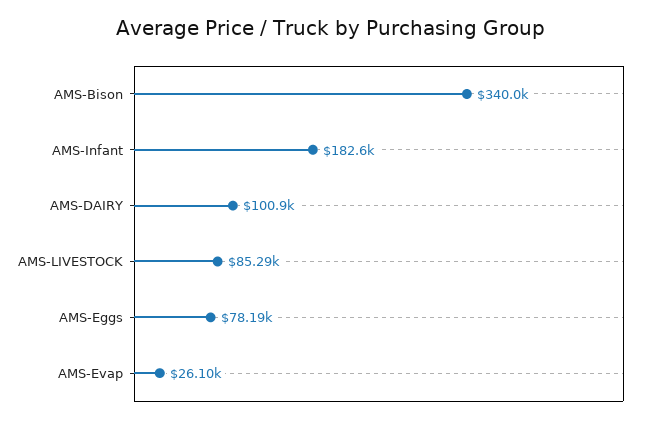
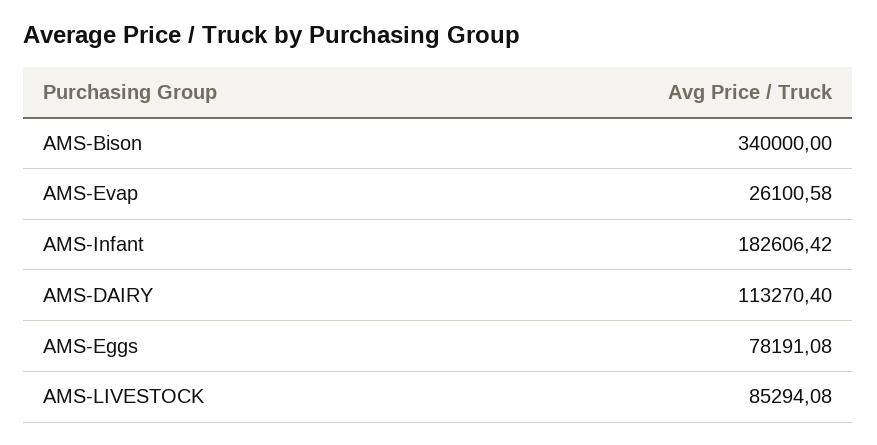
  {
    "AMS-Bison": 340000,
    "AMS-Infant": 182606.42,
-   "AMS-DAIRY": 100900,
+   "AMS-DAIRY": 113270.4,
    "AMS-LIVESTOCK": 85294.08,
    "AMS-Eggs": 78191.08,
    "AMS-Evap": 26100.58
  }

